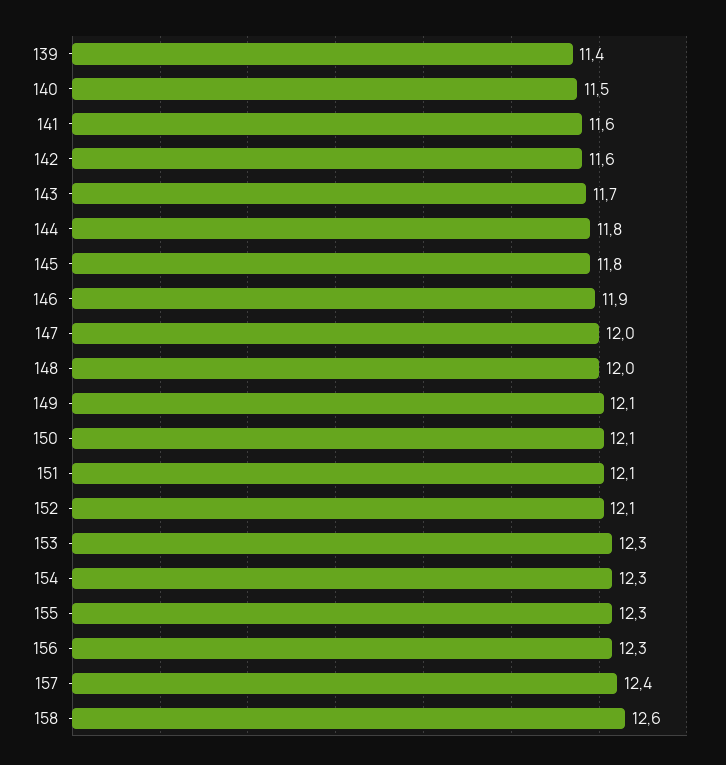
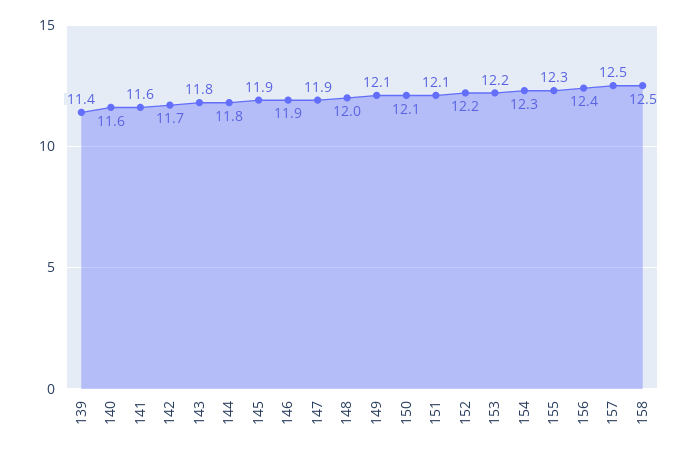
  {
    "139": 11.4,
-   "140": 11.5,
+   "140": 11.6,
    "141": 11.6,
-   "142": 11.6,
+   "142": 11.7,
-   "143": 11.7,
+   "143": 11.8,
    "144": 11.8,
-   "145": 11.8,
+   "145": 11.9,
    "146": 11.9,
-   "147": 12,
+   "147": 11.9,
    "148": 12,
    "149": 12.1,
    "150": 12.1,
    "151": 12.1,
-   "152": 12.1,
+   "152": 12.2,
-   "153": 12.3,
+   "153": 12.2,
    "154": 12.3,
    "155": 12.3,
-   "156": 12.3,
+   "156": 12.4,
-   "157": 12.4,
+   "157": 12.5,
-   "158": 12.6
+   "158": 12.5
  }

